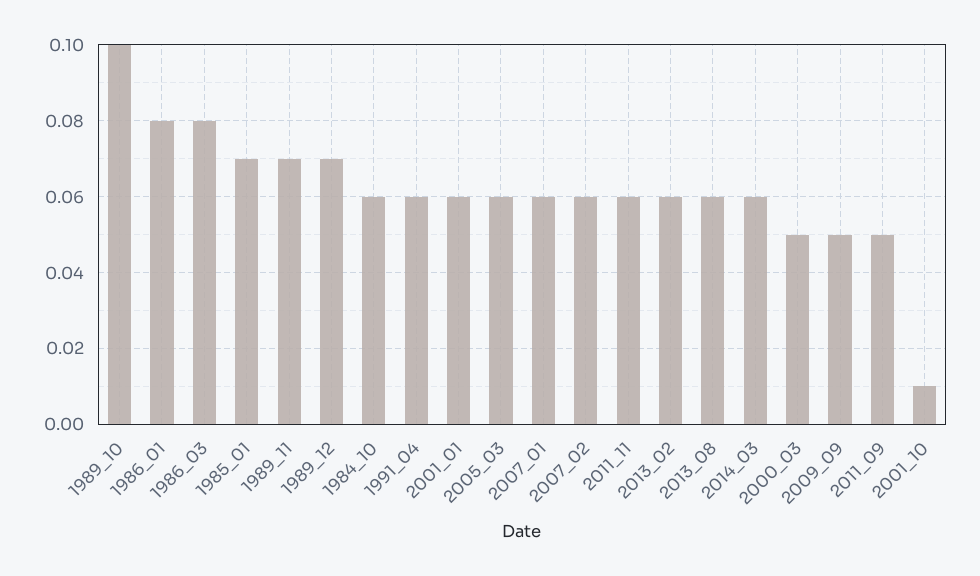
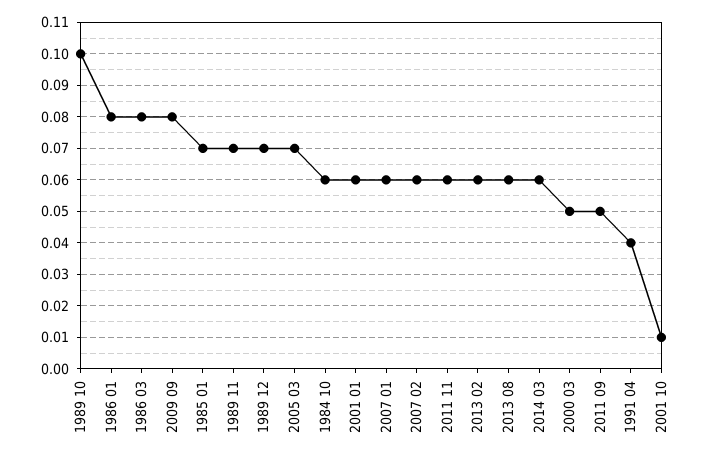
  {
    "1989_10": 0.1,
    "1986_01": 0.08,
    "1986_03": 0.08,
    "1985_01": 0.07,
    "1989_11": 0.07,
    "1989_12": 0.07,
    "1984_10": 0.06,
-   "1991_04": 0.06,
+   "1991_04": 0.04,
    "2001_01": 0.06,
-   "2005_03": 0.06,
+   "2005_03": 0.07,
    "2007_01": 0.06,
    "2007_02": 0.06,
    "2011_11": 0.06,
    "2013_02": 0.06,
    "2013_08": 0.06,
    "2014_03": 0.06,
    "2000_03": 0.05,
-   "2009_09": 0.05,
+   "2009_09": 0.08,
    "2011_09": 0.05,
    "2001_10": 0.01
  }

